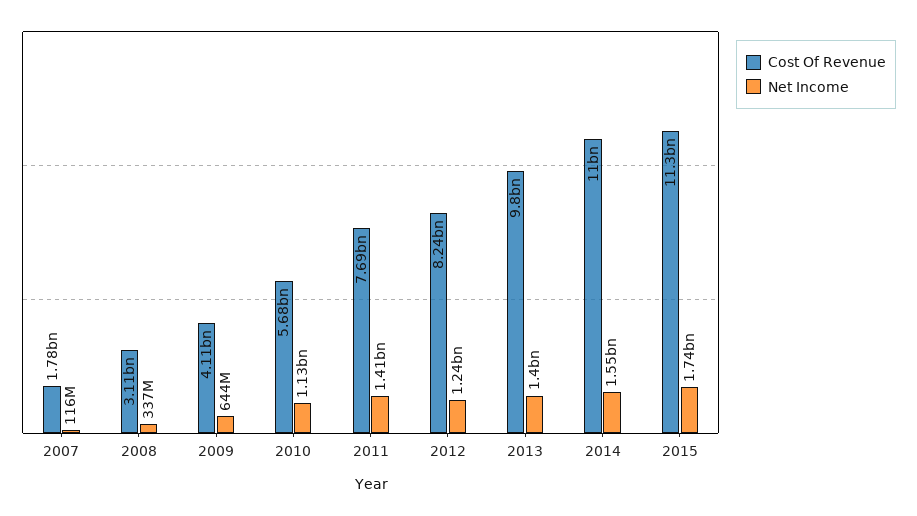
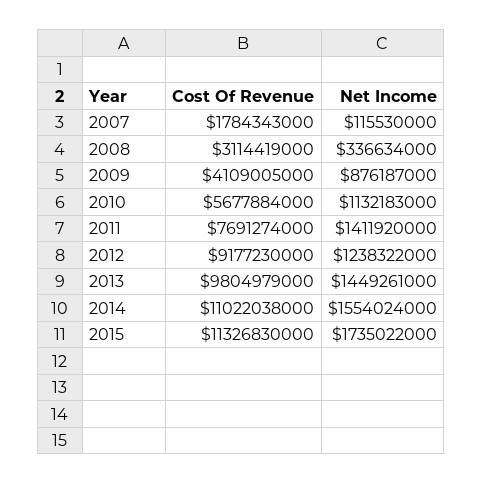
  {
    "Cost Of Revenue": {
      "2007": 1784343000,
      "2008": 3114419000,
      "2009": 4109005000,
      "2010": 5677884000,
      "2011": 7691274000,
-     "2012": 8240000000,
+     "2012": 9177230000,
      "2013": 9804979000,
      "2014": 11022038000,
      "2015": 11326830000
    },
    "Net Income": {
      "2007": 115530000,
      "2008": 336634000,
-     "2009": 644000000,
+     "2009": 876187000,
      "2010": 1132183000,
      "2011": 1411920000,
      "2012": 1238322000,
-     "2013": 1400000000,
+     "2013": 1449261000,
      "2014": 1554024000,
      "2015": 1735022000
    }
  }

